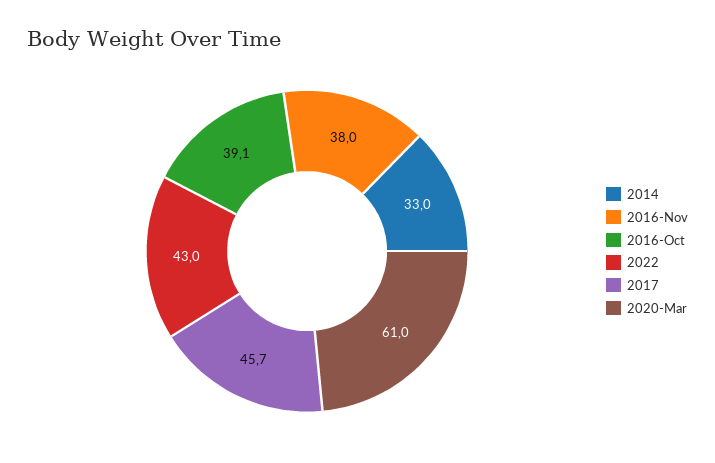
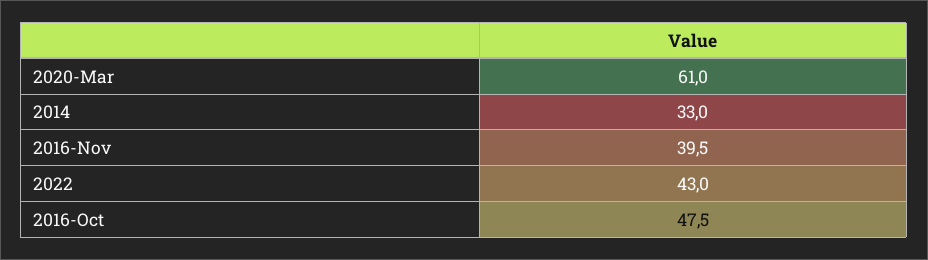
  {
    "2014": 33,
-   "2016-Nov": 38,
+   "2016-Nov": 39.5,
-   "2016-Oct": 39.1,
+   "2016-Oct": 47.5,
    "2022": 43,
-   "2017": 45.7,
    "2020-Mar": 61
  }

